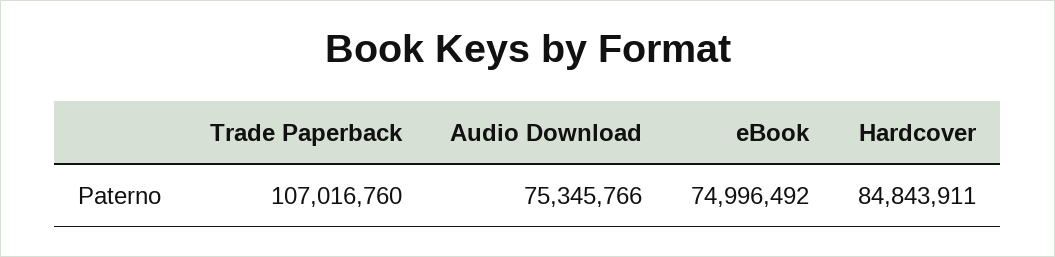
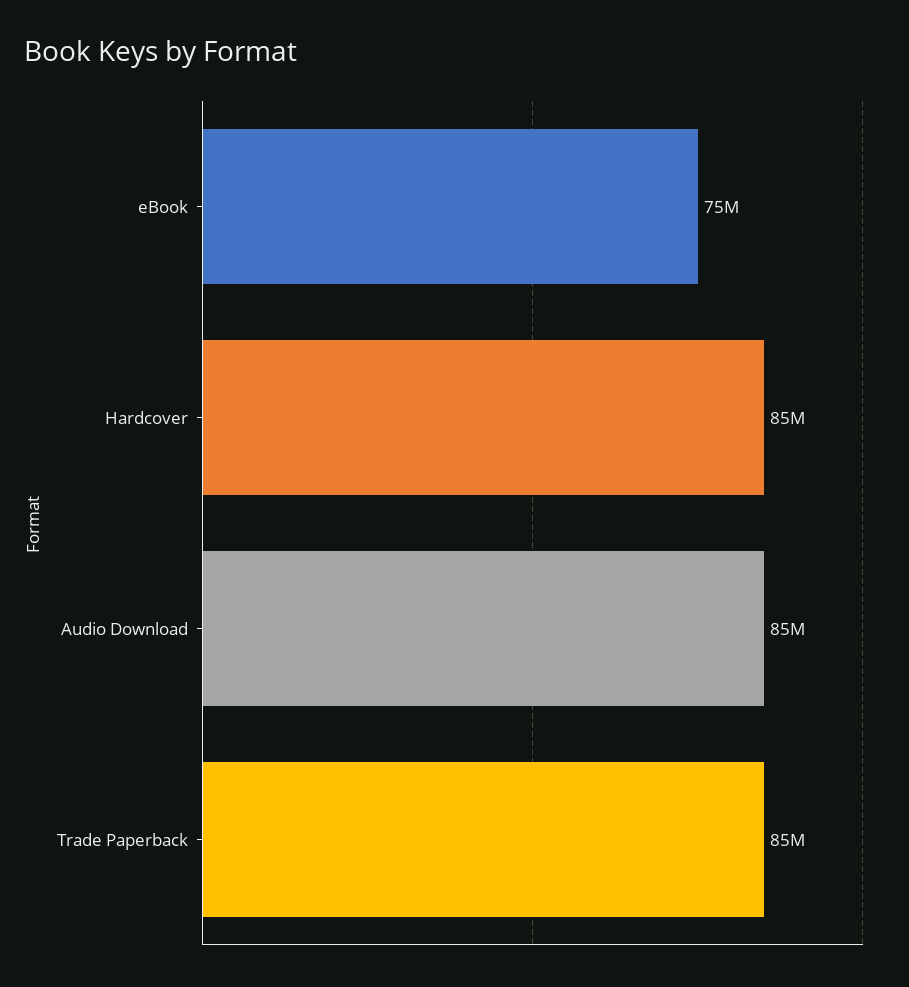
  {
-   "Trade Paperback": 107016760,
+   "Trade Paperback": 85000000,
-   "Audio Download": 75345766,
+   "Audio Download": 85000000,
    "eBook": 74996492,
    "Hardcover": 84843911
  }

